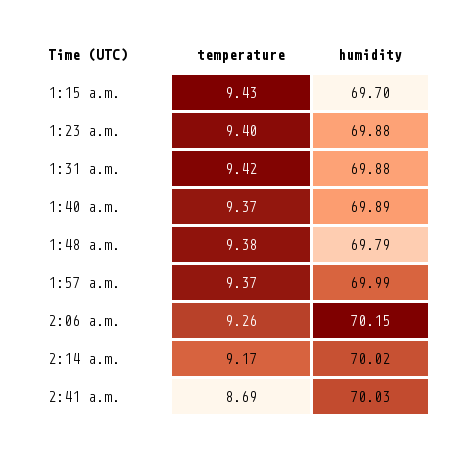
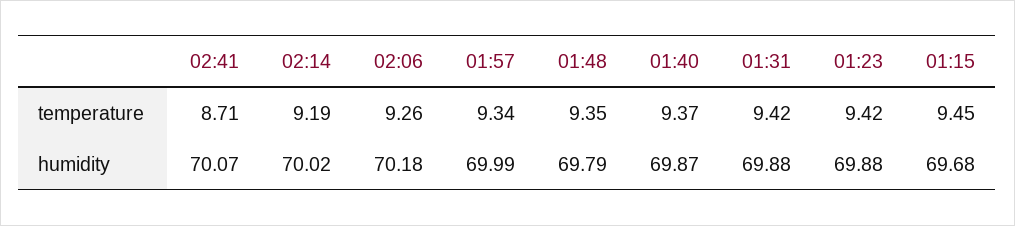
  {
    "temperature": {
-     "1:15 a.m.": 9.43,
+     "1:15 a.m.": 9.45,
-     "1:23 a.m.": 9.4,
+     "1:23 a.m.": 9.42,
      "1:31 a.m.": 9.42,
      "1:40 a.m.": 9.37,
-     "1:48 a.m.": 9.38,
+     "1:48 a.m.": 9.35,
-     "1:57 a.m.": 9.37,
+     "1:57 a.m.": 9.34,
      "2:06 a.m.": 9.26,
-     "2:14 a.m.": 9.17,
+     "2:14 a.m.": 9.19,
-     "2:41 a.m.": 8.69
+     "2:41 a.m.": 8.71
    },
    "humidity": {
-     "1:15 a.m.": 69.7,
+     "1:15 a.m.": 69.68,
      "1:23 a.m.": 69.88,
      "1:31 a.m.": 69.88,
-     "1:40 a.m.": 69.89,
+     "1:40 a.m.": 69.87,
      "1:48 a.m.": 69.79,
      "1:57 a.m.": 69.99,
-     "2:06 a.m.": 70.15,
+     "2:06 a.m.": 70.18,
      "2:14 a.m.": 70.02,
-     "2:41 a.m.": 70.03
+     "2:41 a.m.": 70.07
    }
  }

